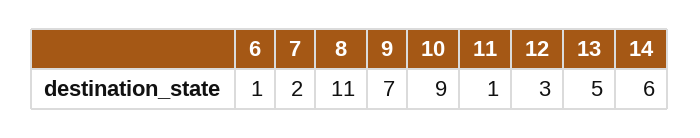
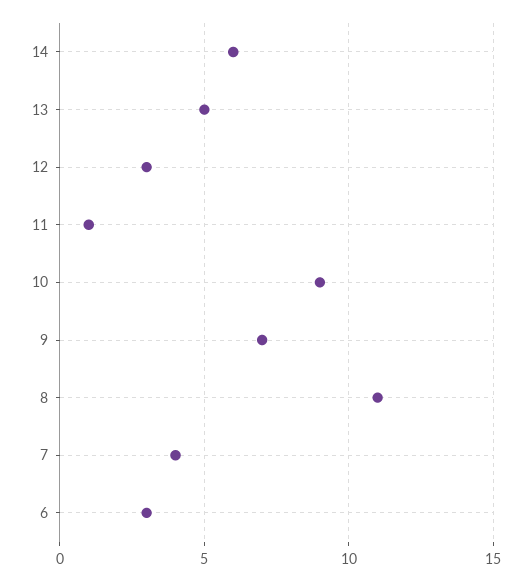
  {
-   "6": 1,
+   "6": 3,
-   "7": 2,
+   "7": 4,
    "8": 11,
    "9": 7,
    "10": 9,
    "11": 1,
    "12": 3,
    "13": 5,
    "14": 6
  }

